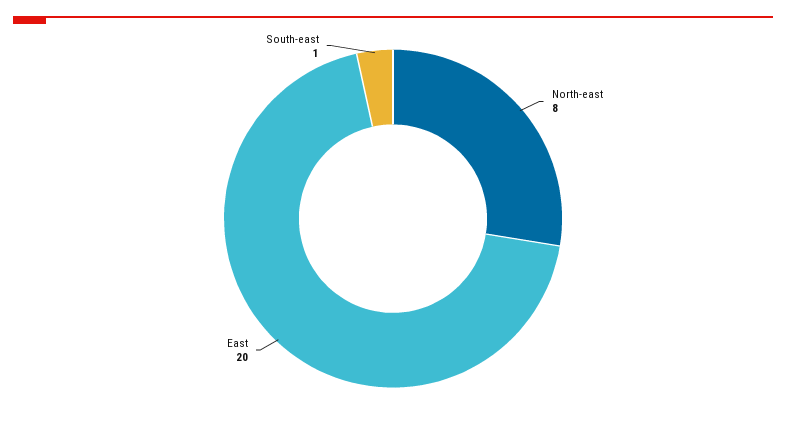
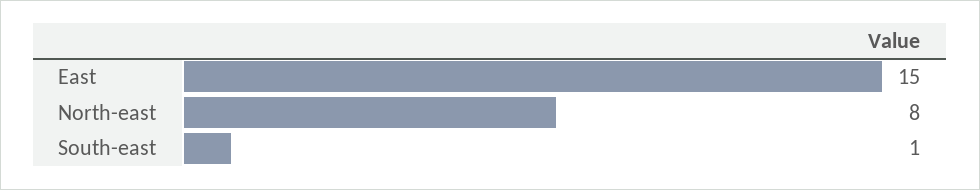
  {
    "North-east": 8,
-   "East": 20,
+   "East": 15,
    "South-east": 1
  }

